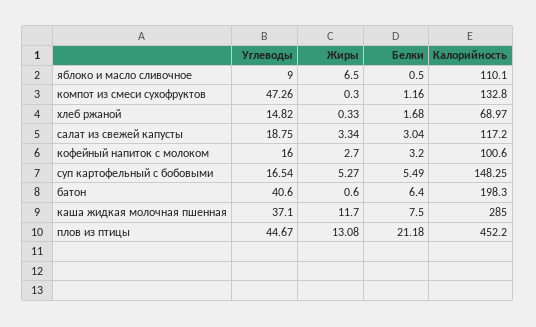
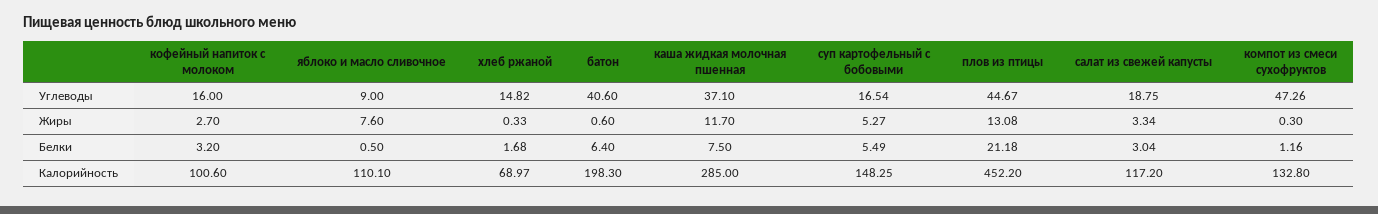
  {
    "Углеводы": {
      "яблоко и масло сливочное": 9,
      "компот из смеси сухофруктов": 47.26,
      "хлеб ржаной": 14.82,
      "салат из свежей капусты": 18.75,
      "кофейный напиток с молоком": 16,
      "суп картофельный с бобовыми": 16.54,
      "батон": 40.6,
      "каша жидкая молочная пшенная": 37.1,
      "плов из птицы": 44.67
    },
    "Жиры": {
-     "яблоко и масло сливочное": 6.5,
+     "яблоко и масло сливочное": 7.6,
      "компот из смеси сухофруктов": 0.3,
      "хлеб ржаной": 0.33,
      "салат из свежей капусты": 3.34,
      "кофейный напиток с молоком": 2.7,
      "суп картофельный с бобовыми": 5.27,
      "батон": 0.6,
      "каша жидкая молочная пшенная": 11.7,
      "плов из птицы": 13.08
    },
    "Белки": {
      "яблоко и масло сливочное": 0.5,
      "компот из смеси сухофруктов": 1.16,
      "хлеб ржаной": 1.68,
      "салат из свежей капусты": 3.04,
      "кофейный напиток с молоком": 3.2,
      "суп картофельный с бобовыми": 5.49,
      "батон": 6.4,
      "каша жидкая молочная пшенная": 7.5,
      "плов из птицы": 21.18
    },
    "Калорийность": {
      "яблоко и масло сливочное": 110.1,
      "компот из смеси сухофруктов": 132.8,
      "хлеб ржаной": 68.97,
      "салат из свежей капусты": 117.2,
      "кофейный напиток с молоком": 100.6,
      "суп картофельный с бобовыми": 148.25,
      "батон": 198.3,
      "каша жидкая молочная пшенная": 285,
      "плов из птицы": 452.2
    }
  }

